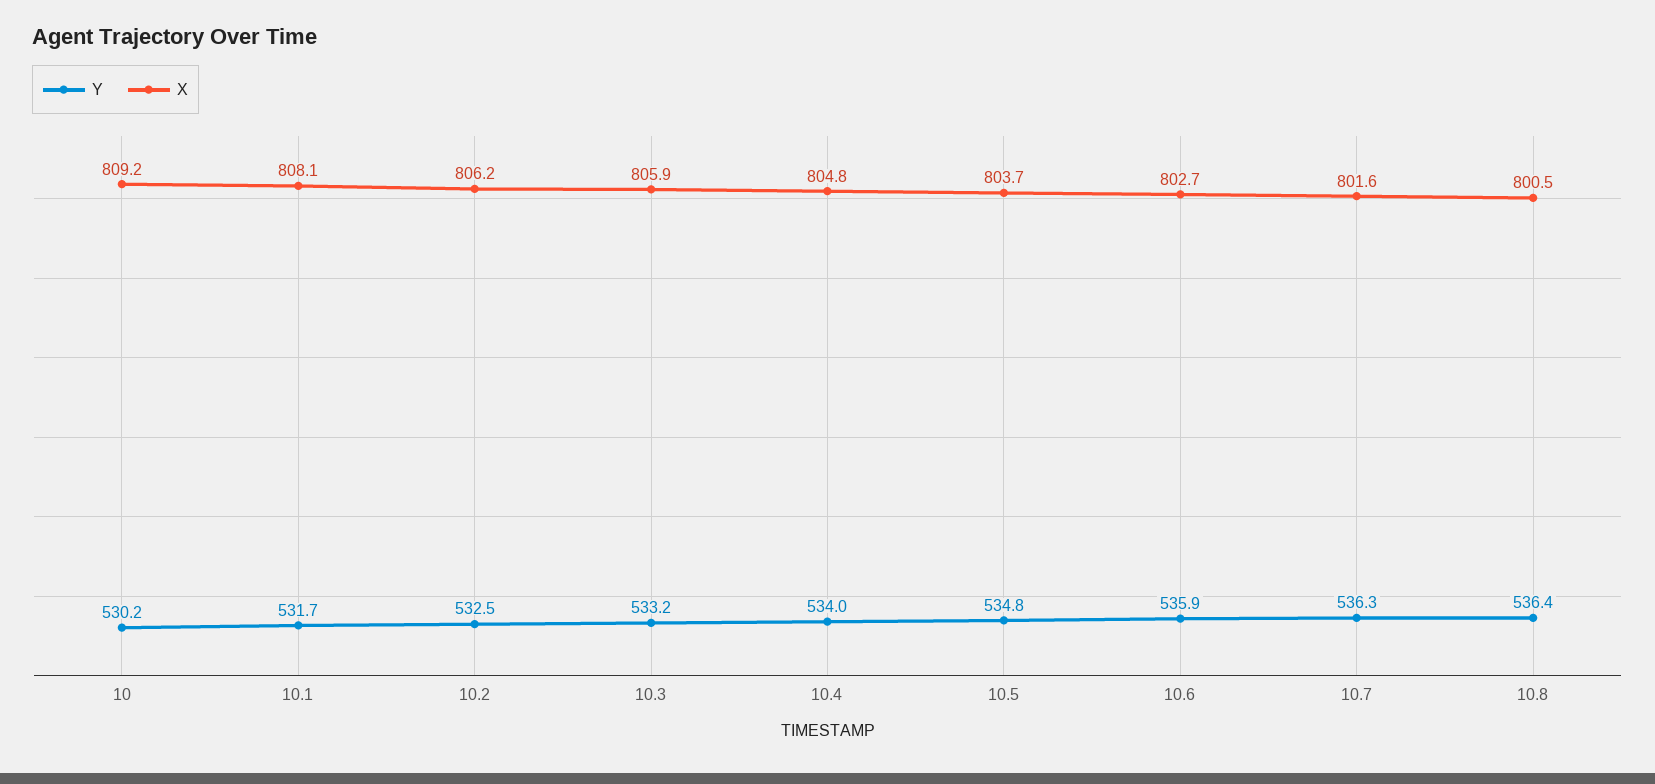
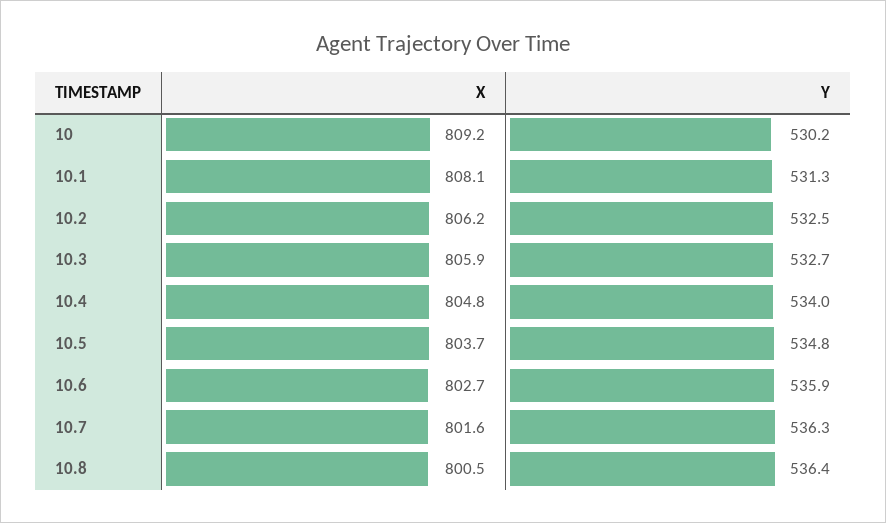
  {
    "Y": {
      "10": 530.2,
-     "10.1": 531.7,
+     "10.1": 531.3,
      "10.2": 532.5,
-     "10.3": 533.2,
+     "10.3": 532.7,
      "10.4": 534,
      "10.5": 534.8,
      "10.6": 535.9,
      "10.7": 536.3,
      "10.8": 536.4
    },
    "X": {
      "10": 809.2,
      "10.1": 808.1,
      "10.2": 806.2,
      "10.3": 805.9,
      "10.4": 804.8,
      "10.5": 803.7,
      "10.6": 802.7,
      "10.7": 801.6,
      "10.8": 800.5
    }
  }

